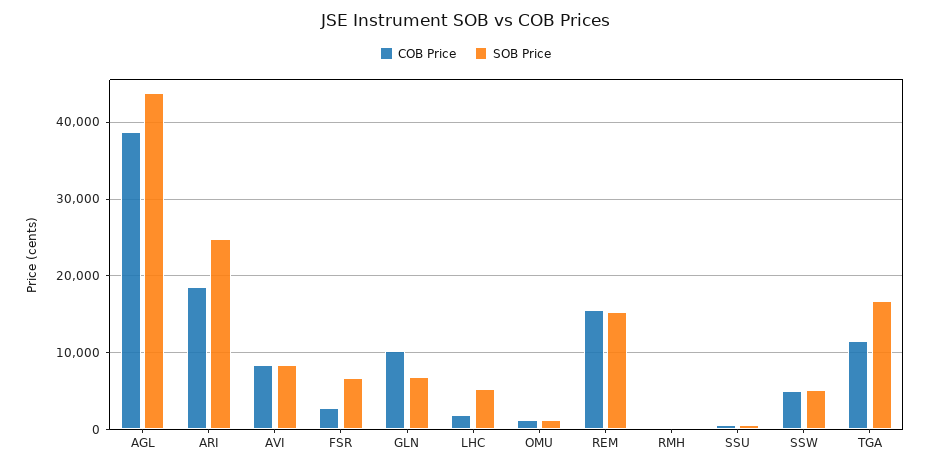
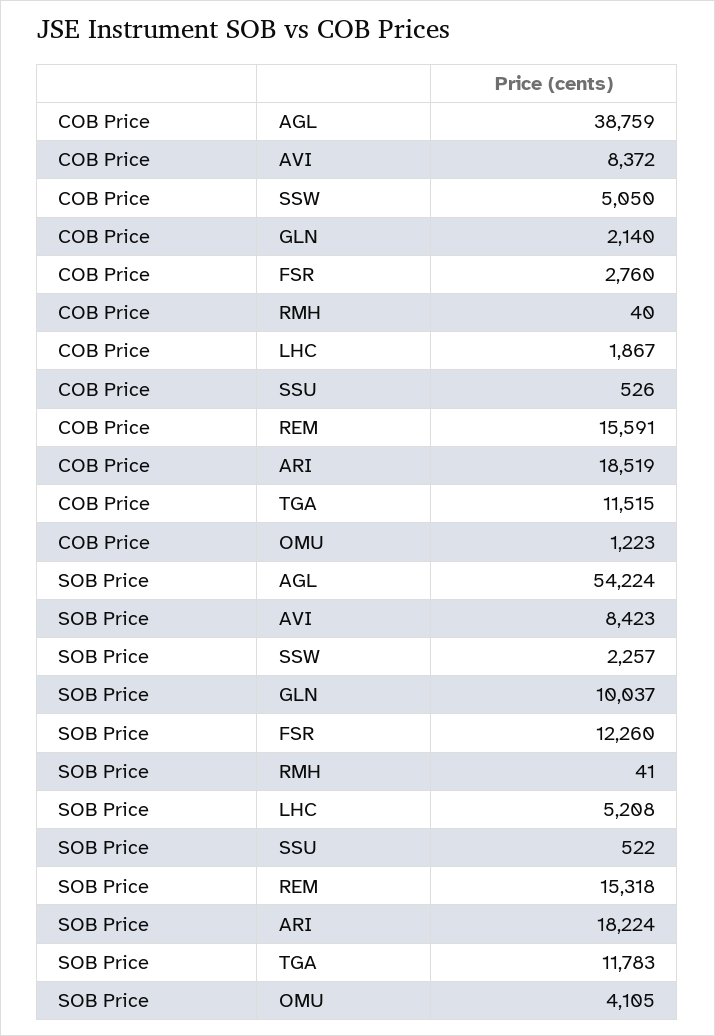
  {
    "COB Price": {
      "AGL": 38759,
      "ARI": 18519,
      "AVI": 8372,
      "FSR": 2760,
-     "GLN": 10000,
+     "GLN": 2140,
      "LHC": 1867,
      "OMU": 1223,
      "REM": 15591,
      "RMH": 40,
      "SSU": 526,
      "SSW": 5050,
      "TGA": 11515
    },
    "SOB Price": {
-     "AGL": 44000,
+     "AGL": 54224,
-     "ARI": 25000,
+     "ARI": 18224,
      "AVI": 8423,
-     "FSR": 7000,
+     "FSR": 12260,
-     "GLN": 7000,
+     "GLN": 10037,
      "LHC": 5208,
-     "OMU": 1000,
+     "OMU": 4105,
      "REM": 15318,
      "RMH": 41,
      "SSU": 522,
-     "SSW": 5000,
+     "SSW": 2257,
-     "TGA": 17000
+     "TGA": 11783
    }
  }

